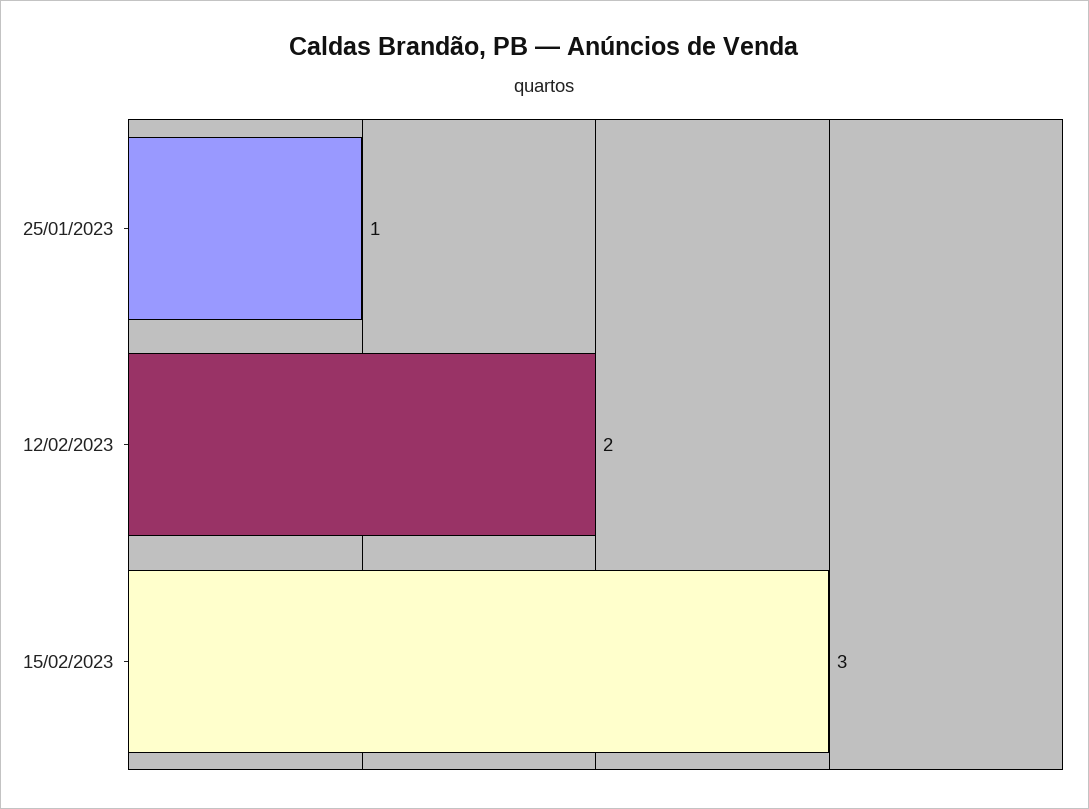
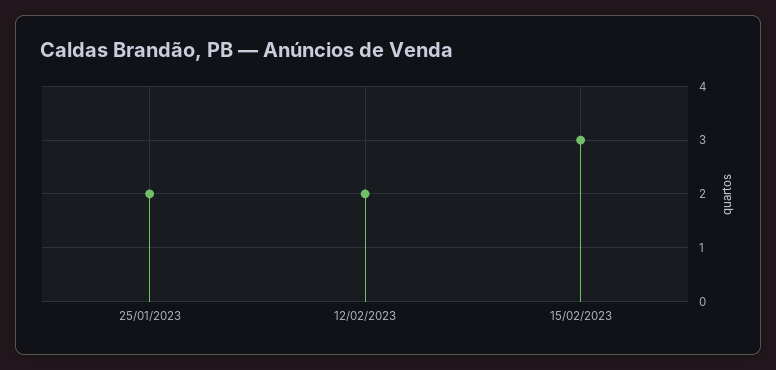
  {
-   "25/01/2023": 1,
+   "25/01/2023": 2,
    "12/02/2023": 2,
    "15/02/2023": 3
  }

